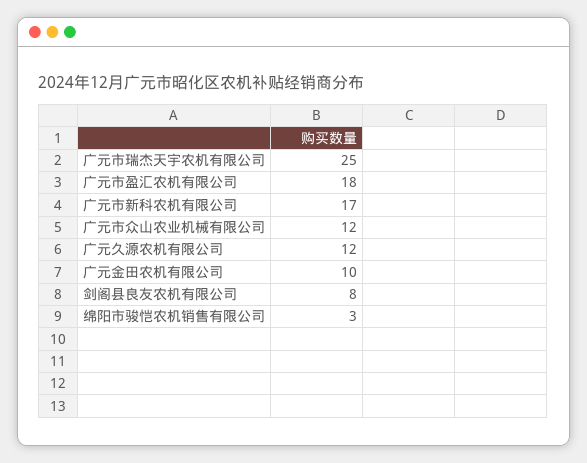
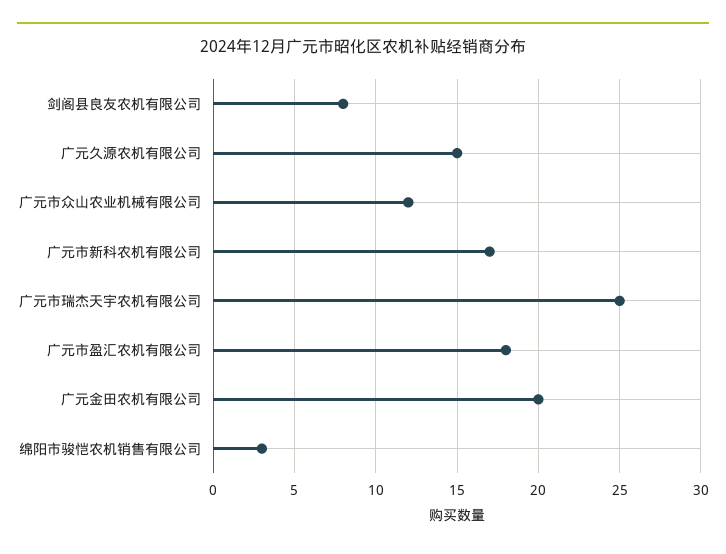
  {
    "广元市瑞杰天宇农机有限公司": 25,
    "广元市盈汇农机有限公司": 18,
    "广元市新科农机有限公司": 17,
    "广元市众山农业机械有限公司": 12,
-   "广元久源农机有限公司": 12,
+   "广元久源农机有限公司": 15,
-   "广元金田农机有限公司": 10,
+   "广元金田农机有限公司": 20,
    "剑阁县良友农机有限公司": 8,
    "绵阳市骏恺农机销售有限公司": 3
  }

